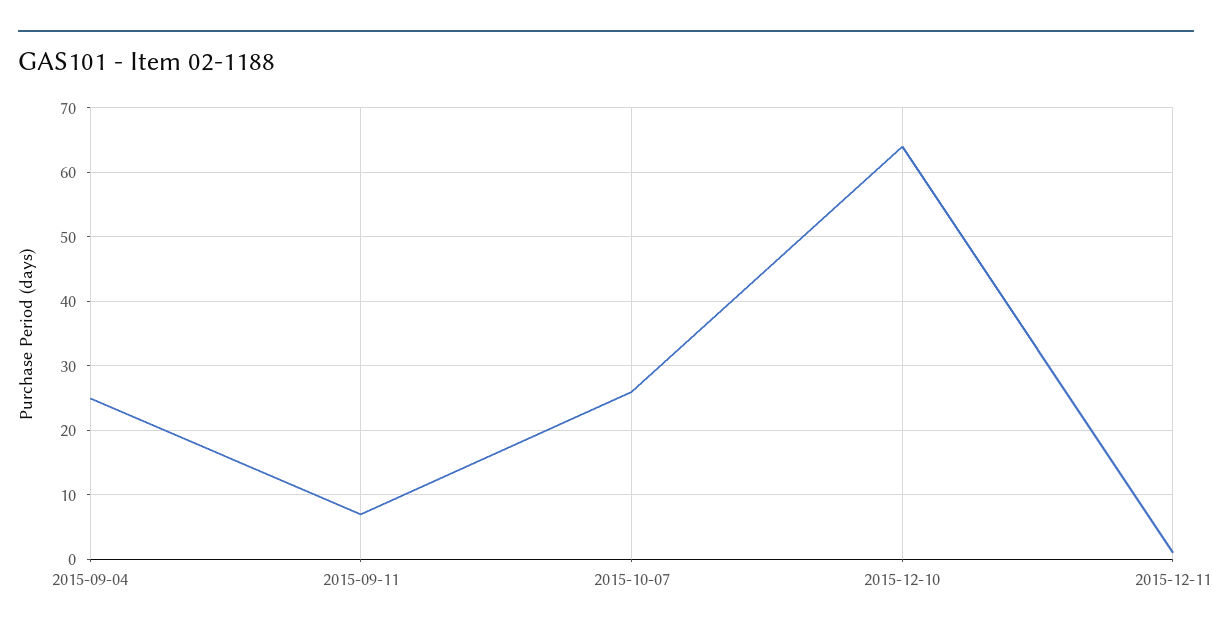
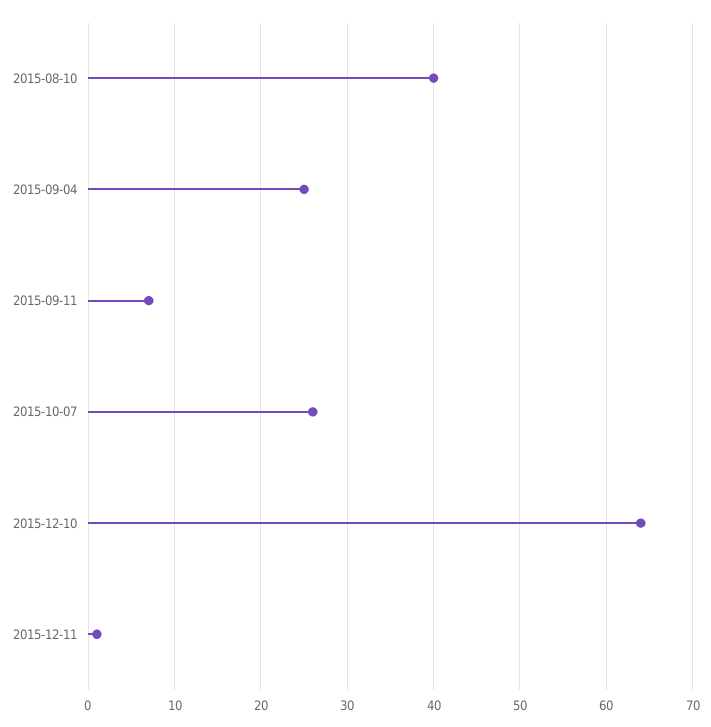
  {
    "2015-09-04": 25,
    "2015-09-11": 7,
    "2015-10-07": 26,
    "2015-12-10": 64,
-   "2015-12-11": 1
+   "2015-12-11": 1,
+   "2015-08-10": 40
  }

